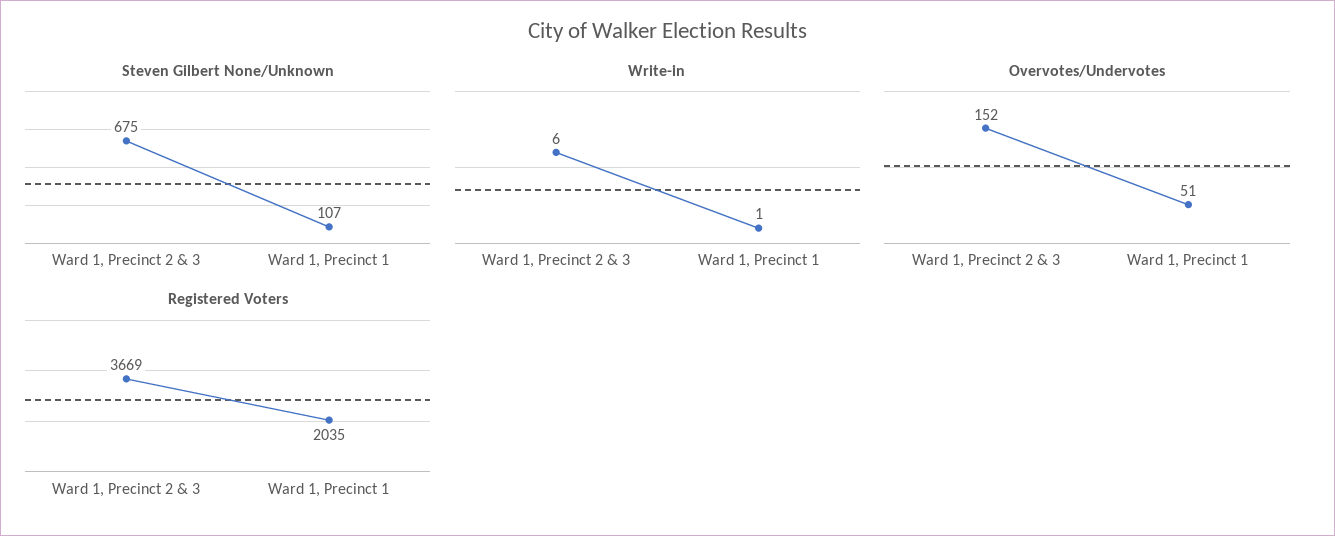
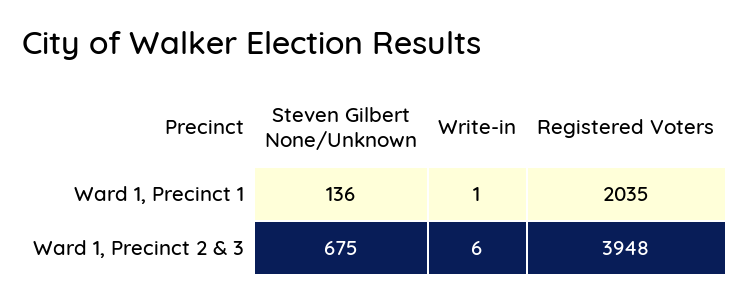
  {
    "Steven Gilbert None/Unknown": {
      "Ward 1, Precinct 2 & 3": 675,
-     "Ward 1, Precinct 1": 107
+     "Ward 1, Precinct 1": 136
    },
    "Write-in": {
      "Ward 1, Precinct 2 & 3": 6,
      "Ward 1, Precinct 1": 1
    },
-   "Overvotes/Undervotes": {
-     "Ward 1, Precinct 2 & 3": 152,
-     "Ward 1, Precinct 1": 51
-   },
    "Registered Voters": {
-     "Ward 1, Precinct 2 & 3": 3669,
+     "Ward 1, Precinct 2 & 3": 3948,
      "Ward 1, Precinct 1": 2035
    }
  }

